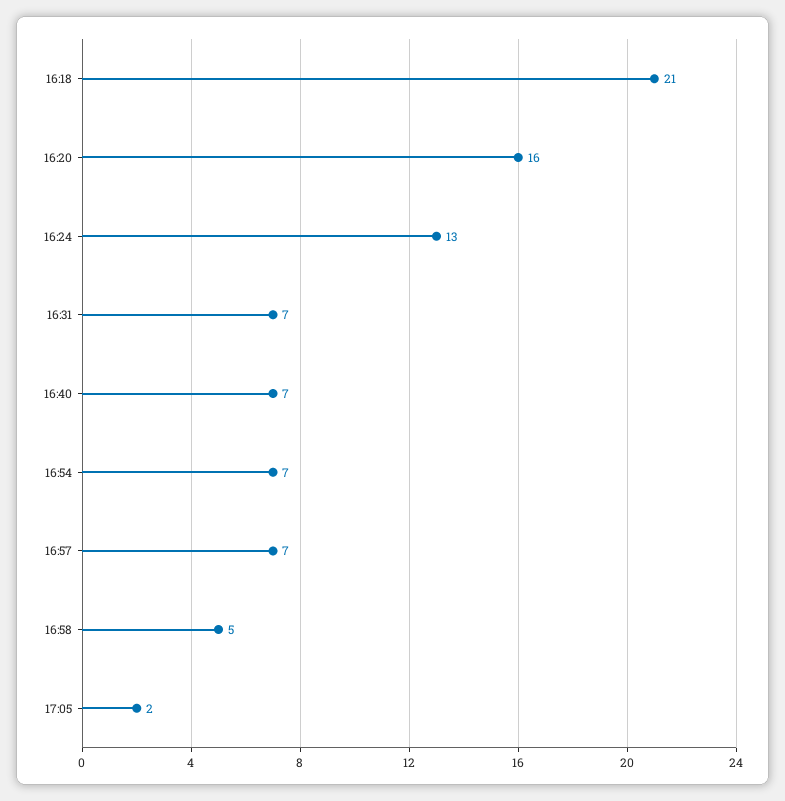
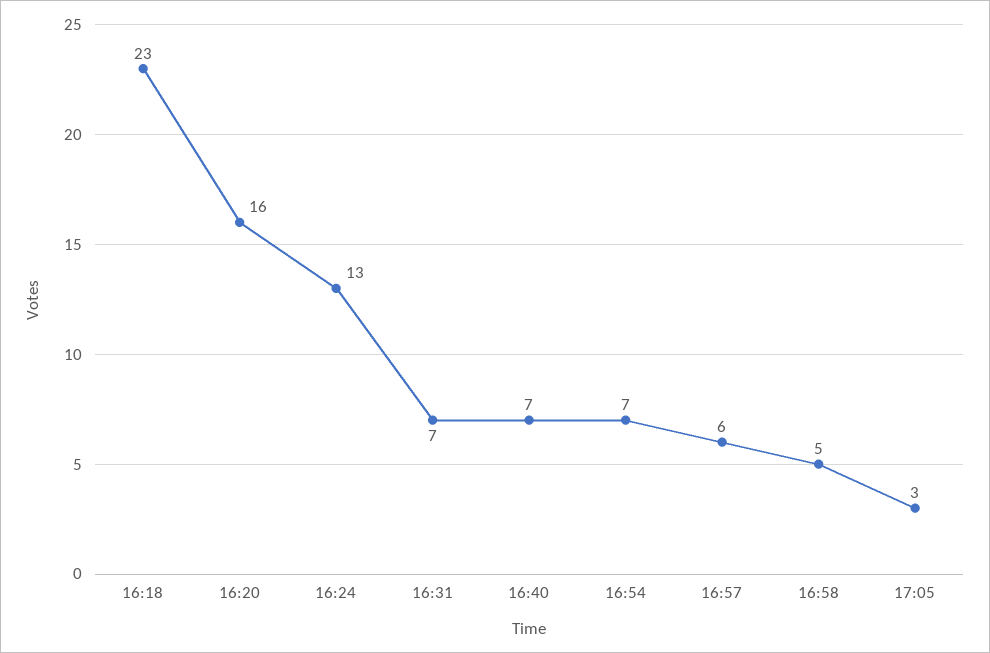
  {
-   "16:18": 21,
+   "16:18": 23,
    "16:20": 16,
    "16:24": 13,
    "16:31": 7,
    "16:40": 7,
    "16:54": 7,
-   "16:57": 7,
+   "16:57": 6,
    "16:58": 5,
-   "17:05": 2
+   "17:05": 3
  }

